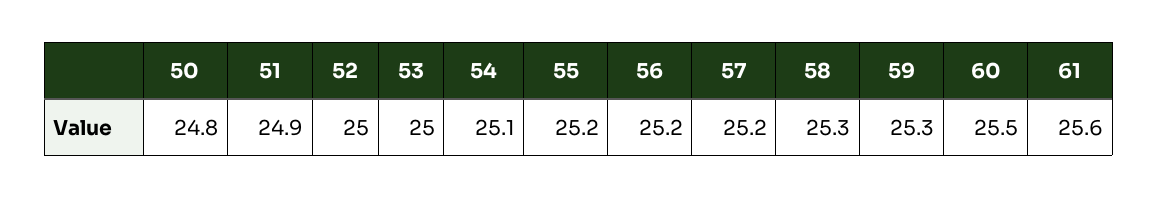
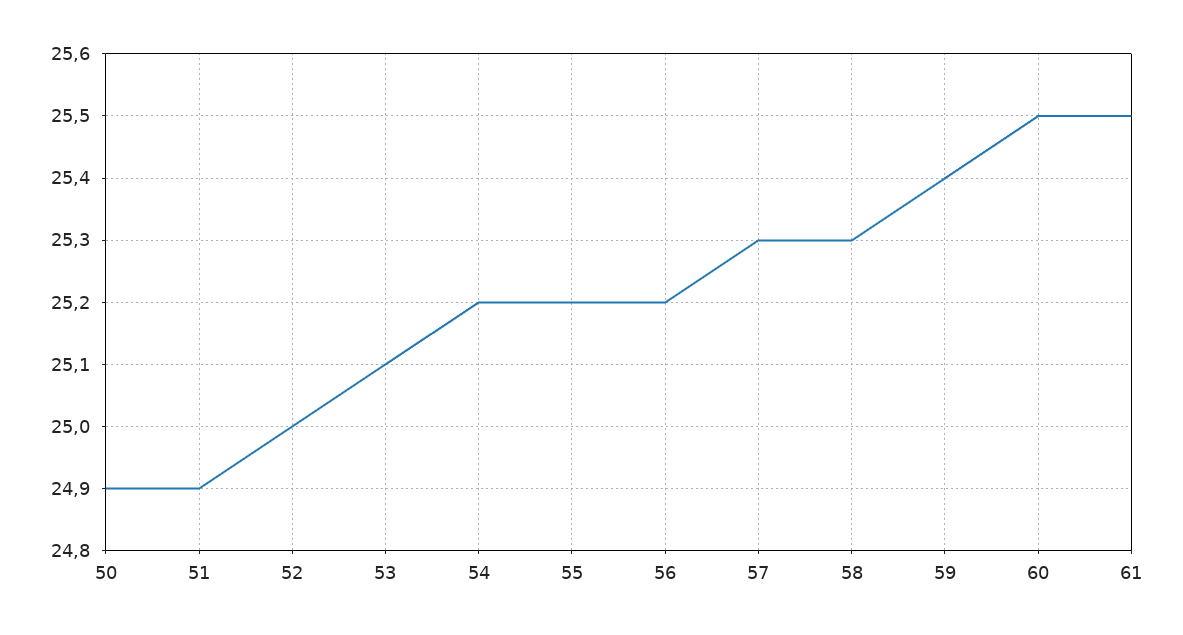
  {
-   "50": 24.8,
+   "50": 24.9,
    "51": 24.9,
    "52": 25,
-   "53": 25,
+   "53": 25.1,
-   "54": 25.1,
+   "54": 25.2,
    "55": 25.2,
    "56": 25.2,
-   "57": 25.2,
+   "57": 25.3,
    "58": 25.3,
-   "59": 25.3,
+   "59": 25.4,
    "60": 25.5,
-   "61": 25.6
+   "61": 25.5
  }

